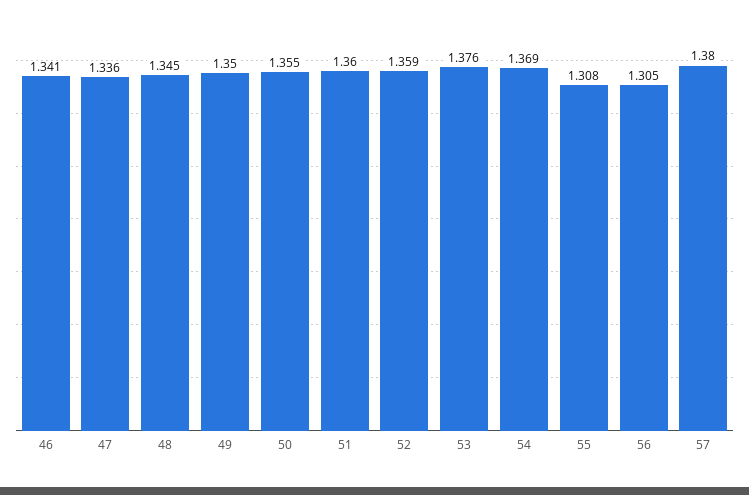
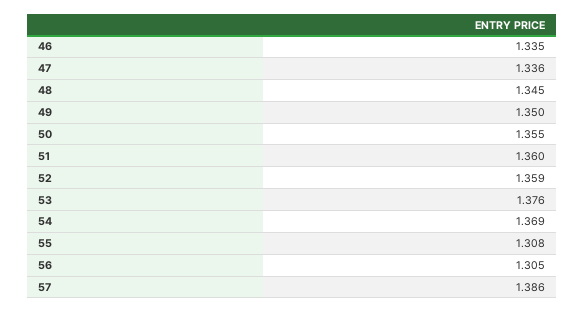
  {
-   "46": 1.341,
+   "46": 1.335,
    "47": 1.336,
    "48": 1.345,
    "49": 1.35,
    "50": 1.355,
    "51": 1.36,
    "52": 1.359,
    "53": 1.376,
    "54": 1.369,
    "55": 1.308,
    "56": 1.305,
-   "57": 1.38
+   "57": 1.386
  }

